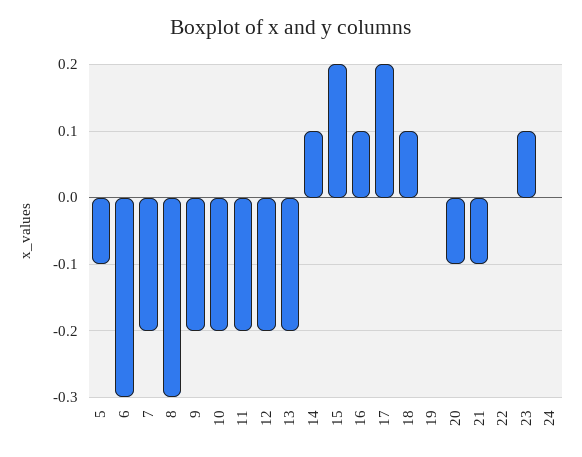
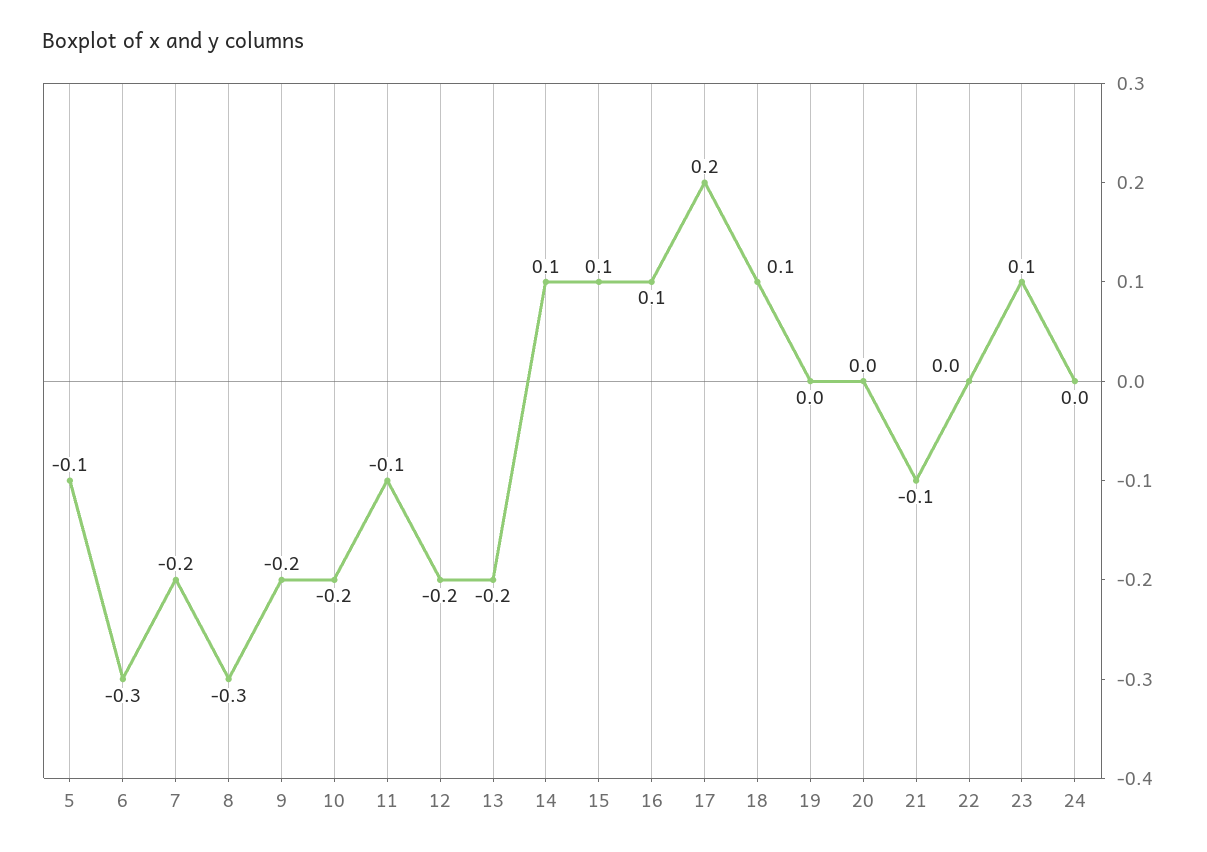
  {
    "5": -0.1,
    "6": -0.3,
    "7": -0.2,
    "8": -0.3,
    "9": -0.2,
    "10": -0.2,
-   "11": -0.2,
+   "11": -0.1,
    "12": -0.2,
    "13": -0.2,
    "14": 0.1,
-   "15": 0.2,
+   "15": 0.1,
    "16": 0.1,
    "17": 0.2,
    "18": 0.1,
    "19": 0,
-   "20": -0.1,
+   "20": 0,
    "21": -0.1,
    "22": 0,
    "23": 0.1,
    "24": 0
  }

